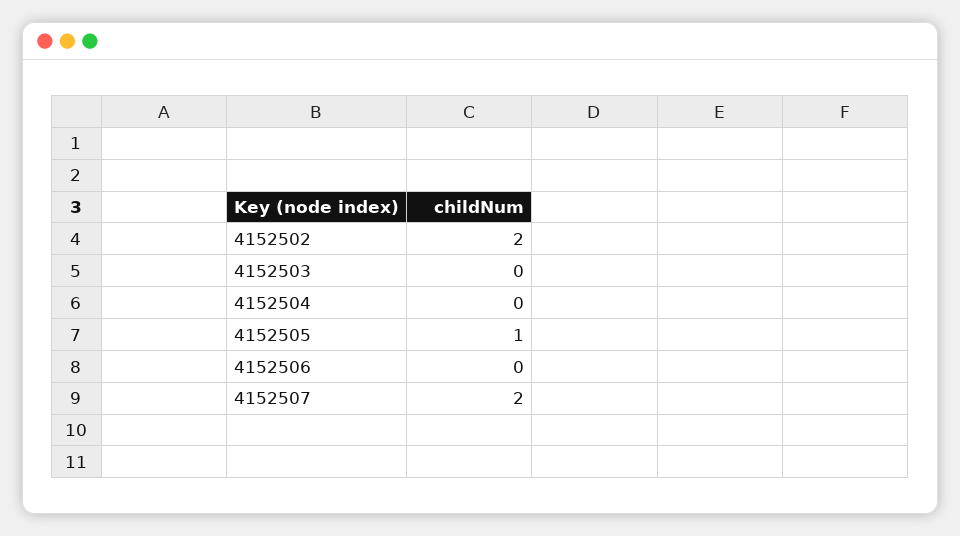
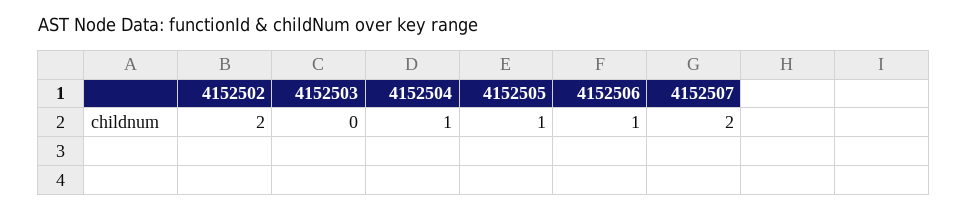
  {
    "4152502": 2,
    "4152503": 0,
-   "4152504": 0,
+   "4152504": 1,
    "4152505": 1,
-   "4152506": 0,
+   "4152506": 1,
    "4152507": 2
  }

